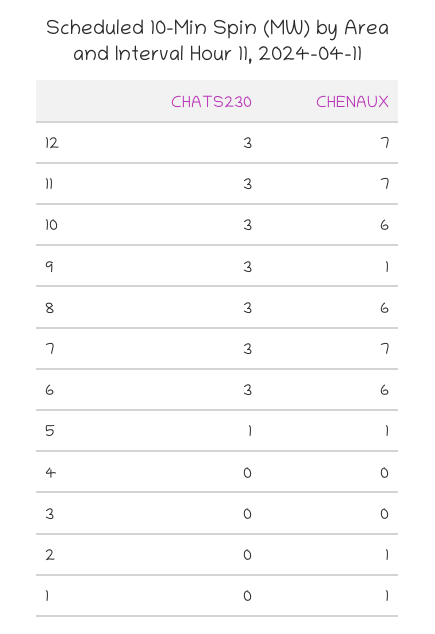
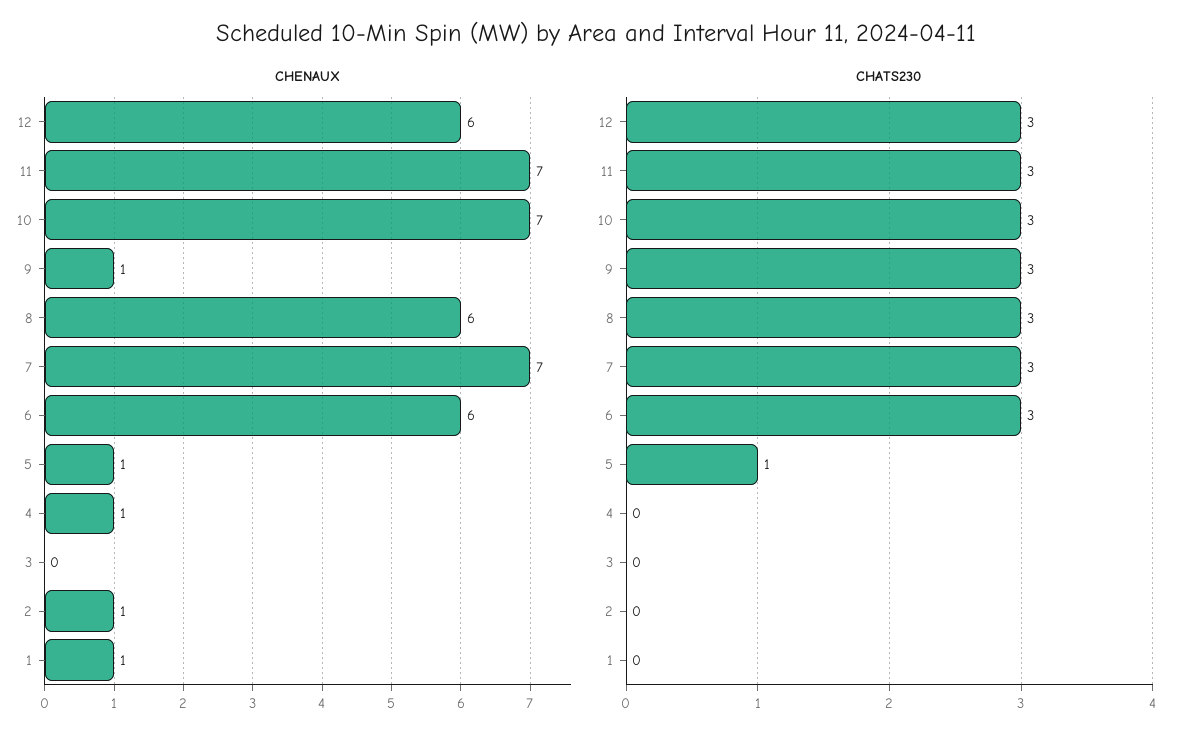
  {
    "CHATS230": {
      "12": 3,
      "11": 3,
      "10": 3,
      "9": 3,
      "8": 3,
      "7": 3,
      "6": 3,
      "5": 1,
      "4": 0,
      "3": 0,
      "2": 0,
      "1": 0
    },
    "CHENAUX": {
-     "12": 7,
+     "12": 6,
      "11": 7,
-     "10": 6,
+     "10": 7,
      "9": 1,
      "8": 6,
      "7": 7,
      "6": 6,
      "5": 1,
-     "4": 0,
+     "4": 1,
      "3": 0,
      "2": 1,
      "1": 1
    }
  }

